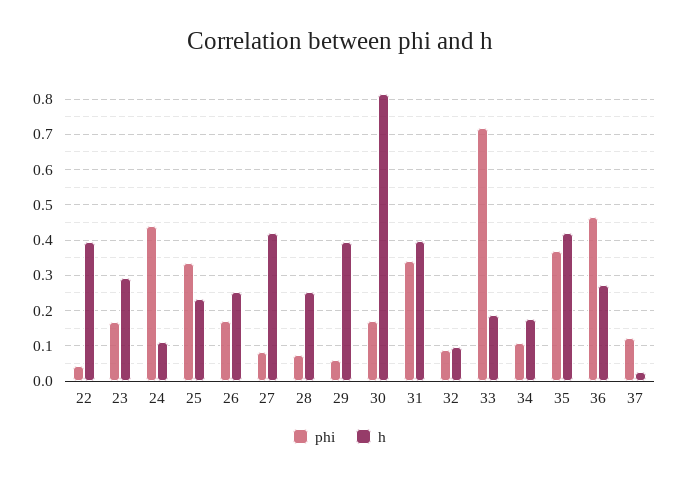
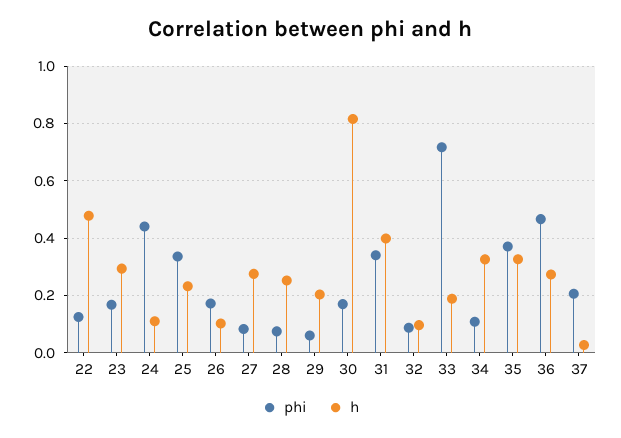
  {
    "phi": {
-     "22": 0.04,
+     "22": 0.125,
      "23": 0.16,
      "24": 0.44,
      "25": 0.34,
      "26": 0.18,
      "27": 0.08,
      "28": 0.08,
      "29": 0.06,
      "30": 0.16,
      "31": 0.34,
      "32": 0.08,
      "33": 0.72,
      "34": 0.1,
      "35": 0.38,
      "36": 0.46,
-     "37": 0.12
+     "37": 0.2
    },
    "h": {
-     "22": 0.4,
+     "22": 0.475,
      "23": 0.3,
      "24": 0.1,
      "25": 0.24,
-     "26": 0.26,
+     "26": 0.1,
-     "27": 0.42,
+     "27": 0.275,
      "28": 0.26,
-     "29": 0.4,
+     "29": 0.2,
      "30": 0.82,
      "31": 0.4,
      "32": 0.1,
      "33": 0.18,
-     "34": 0.18,
+     "34": 0.325,
-     "35": 0.42,
+     "35": 0.325,
      "36": 0.28,
      "37": 0.02
    }
  }

